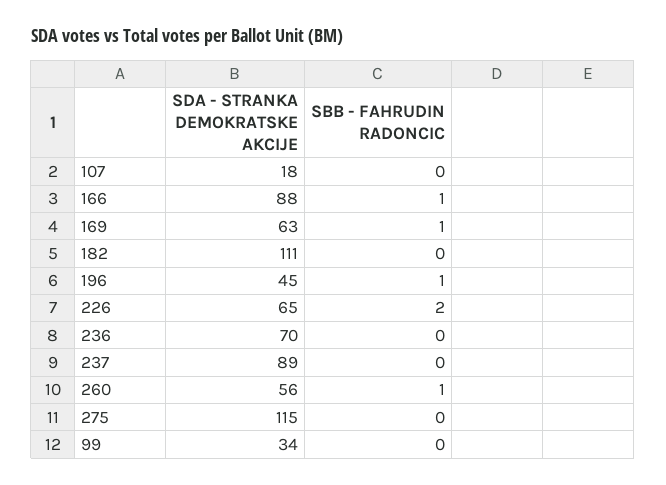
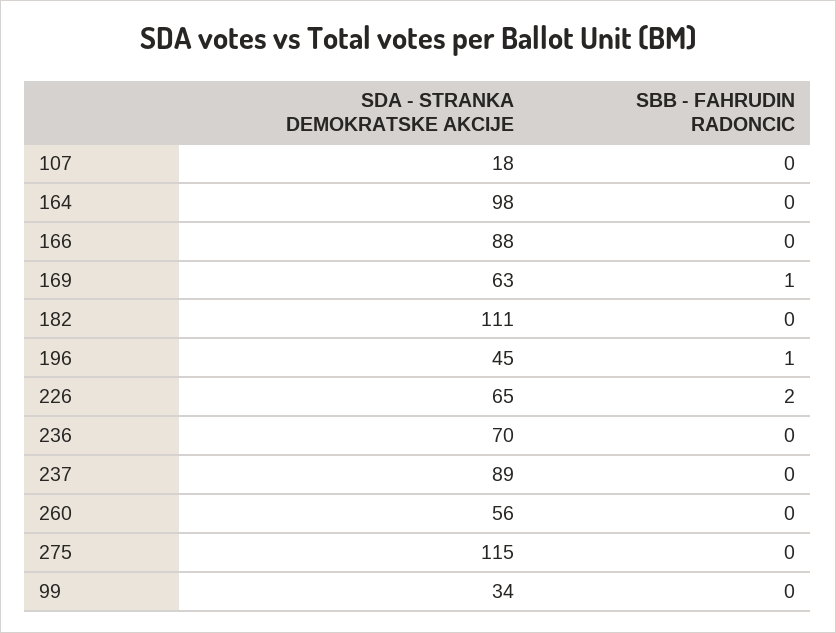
  {
    "SDA - STRANKA DEMOKRATSKE AKCIJE": {
      "107": 18,
      "166": 88,
      "169": 63,
      "182": 111,
      "196": 45,
      "226": 65,
      "236": 70,
      "237": 89,
      "260": 56,
      "275": 115,
-     "99": 34
+     "99": 34,
+     "164": 98
    },
    "SBB - FAHRUDIN RADONCIC": {
      "107": 0,
-     "166": 1,
+     "166": 0,
      "169": 1,
      "182": 0,
      "196": 1,
      "226": 2,
      "236": 0,
      "237": 0,
-     "260": 1,
+     "260": 0,
      "275": 0,
-     "99": 0
+     "99": 0,
+     "164": 0
    }
  }

